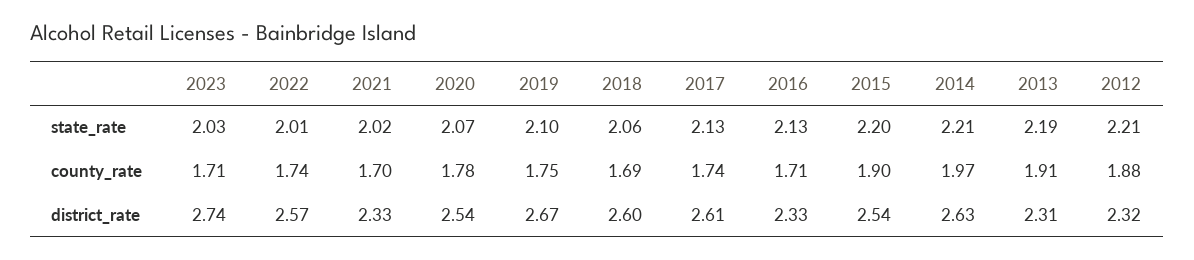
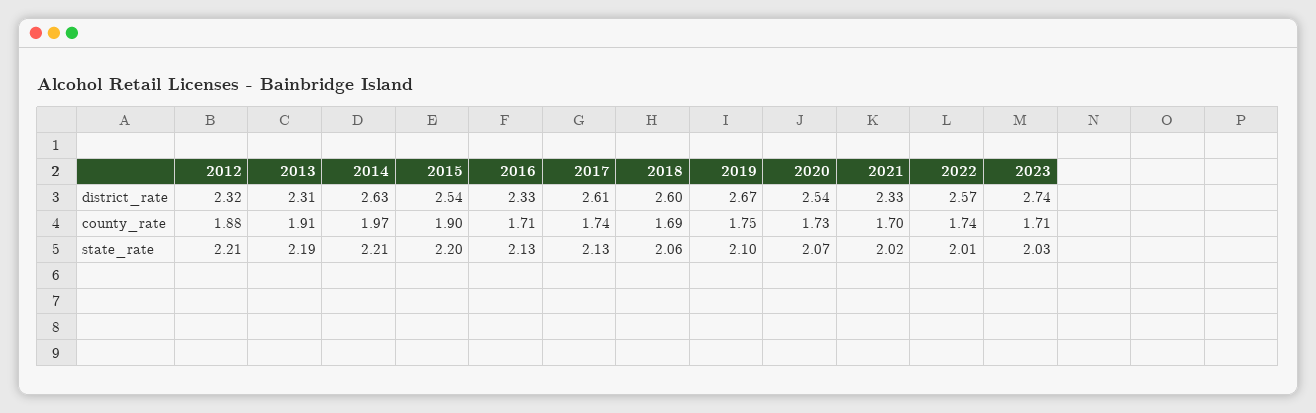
  {
    "2023": {
      "state_rate": 2.03,
      "county_rate": 1.71,
      "district_rate": 2.74
    },
    "2022": {
      "state_rate": 2.01,
      "county_rate": 1.74,
      "district_rate": 2.57
    },
    "2021": {
      "state_rate": 2.02,
      "county_rate": 1.7,
      "district_rate": 2.33
    },
    "2020": {
      "state_rate": 2.07,
-     "county_rate": 1.78,
+     "county_rate": 1.73,
      "district_rate": 2.54
    },
    "2019": {
      "state_rate": 2.1,
      "county_rate": 1.75,
      "district_rate": 2.67
    },
    "2018": {
      "state_rate": 2.06,
      "county_rate": 1.69,
      "district_rate": 2.6
    },
    "2017": {
      "state_rate": 2.13,
      "county_rate": 1.74,
      "district_rate": 2.61
    },
    "2016": {
      "state_rate": 2.13,
      "county_rate": 1.71,
      "district_rate": 2.33
    },
    "2015": {
      "state_rate": 2.2,
      "county_rate": 1.9,
      "district_rate": 2.54
    },
    "2014": {
      "state_rate": 2.21,
      "county_rate": 1.97,
      "district_rate": 2.63
    },
    "2013": {
      "state_rate": 2.19,
      "county_rate": 1.91,
      "district_rate": 2.31
    },
    "2012": {
      "state_rate": 2.21,
      "county_rate": 1.88,
      "district_rate": 2.32
    }
  }

